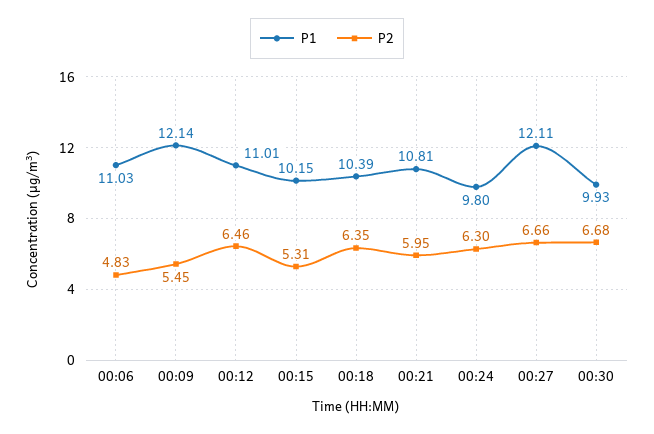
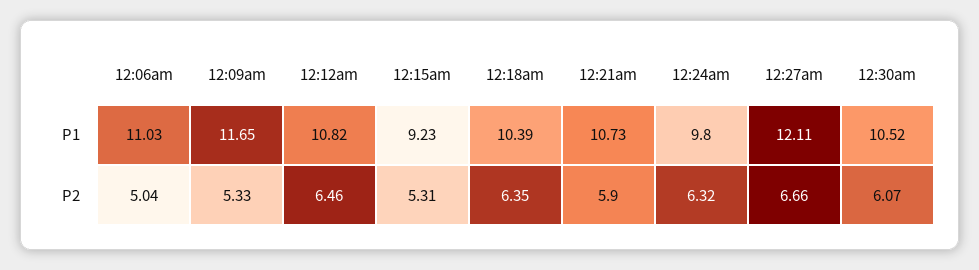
  {
    "P1": {
      "00:06": 11.03,
-     "00:09": 12.14,
+     "00:09": 11.65,
-     "00:12": 11.01,
+     "00:12": 10.82,
-     "00:15": 10.15,
+     "00:15": 9.23,
      "00:18": 10.39,
-     "00:21": 10.81,
+     "00:21": 10.73,
      "00:24": 9.8,
      "00:27": 12.11,
-     "00:30": 9.93
+     "00:30": 10.52
    },
    "P2": {
-     "00:06": 4.83,
+     "00:06": 5.04,
-     "00:09": 5.45,
+     "00:09": 5.33,
      "00:12": 6.46,
      "00:15": 5.31,
      "00:18": 6.35,
-     "00:21": 5.95,
+     "00:21": 5.9,
-     "00:24": 6.3,
+     "00:24": 6.32,
      "00:27": 6.66,
-     "00:30": 6.68
+     "00:30": 6.07
    }
  }

